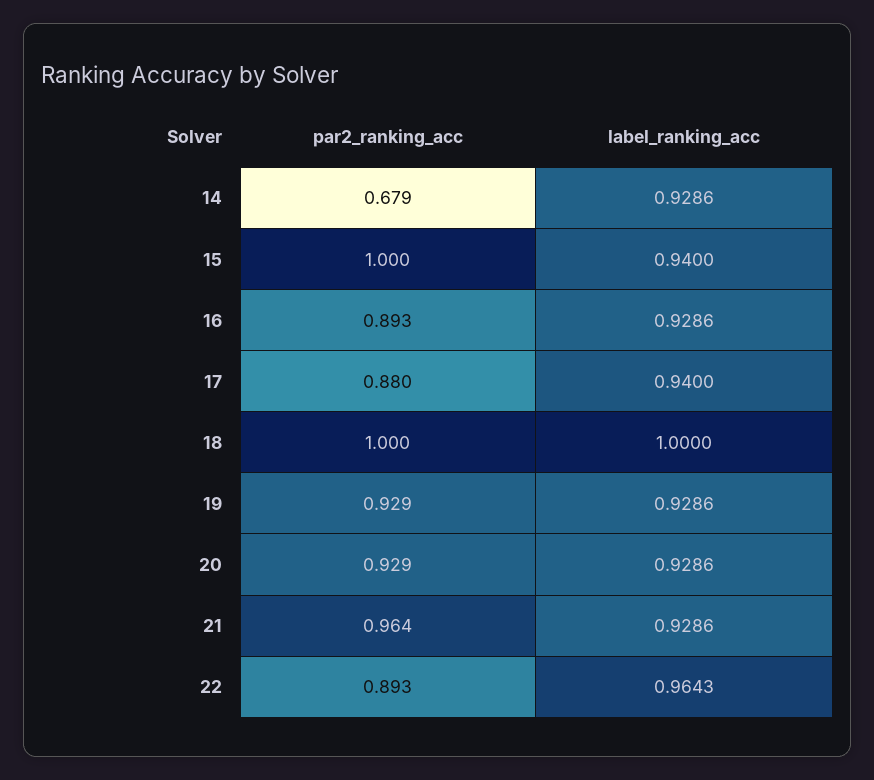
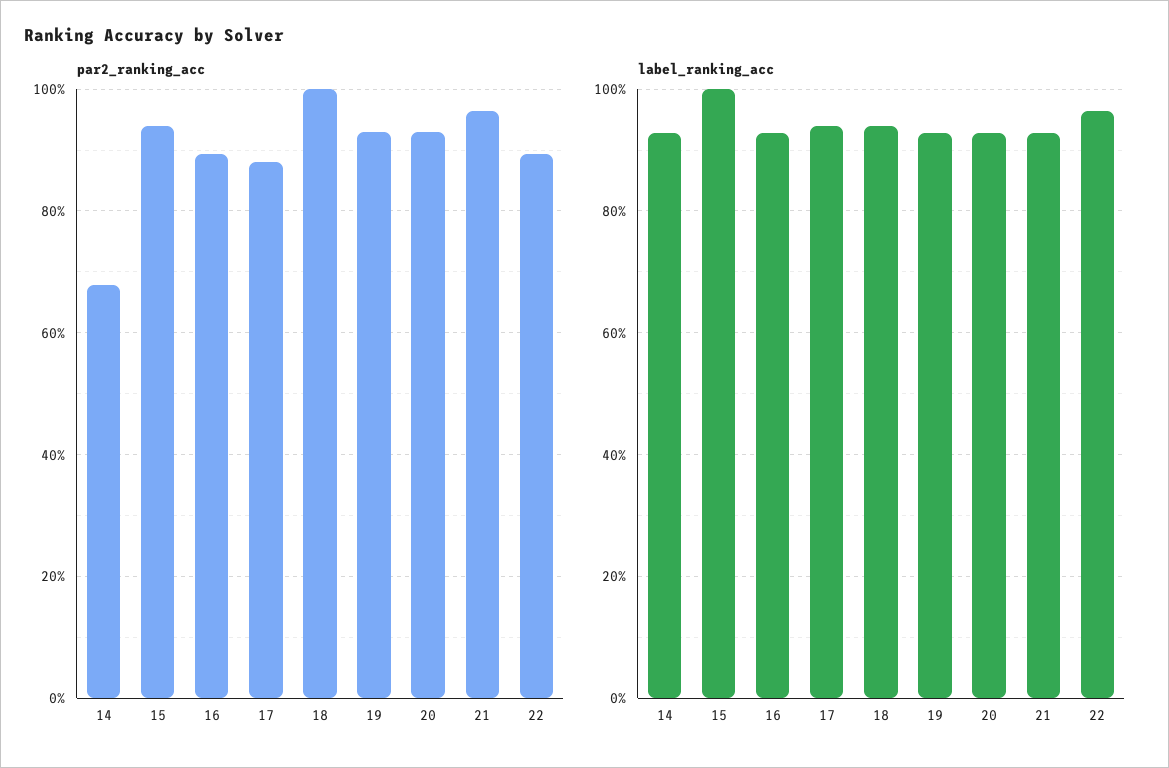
  {
    "par2_ranking_acc": {
      "14": 0.679,
-     "15": 1,
+     "15": 0.94,
      "16": 0.893,
      "17": 0.88,
      "18": 1,
      "19": 0.929,
      "20": 0.929,
      "21": 0.964,
      "22": 0.893
    },
    "label_ranking_acc": {
      "14": 0.9286,
-     "15": 0.94,
+     "15": 1,
      "16": 0.9286,
      "17": 0.94,
-     "18": 1,
+     "18": 0.94,
      "19": 0.9286,
      "20": 0.9286,
      "21": 0.9286,
      "22": 0.9643
    }
  }

